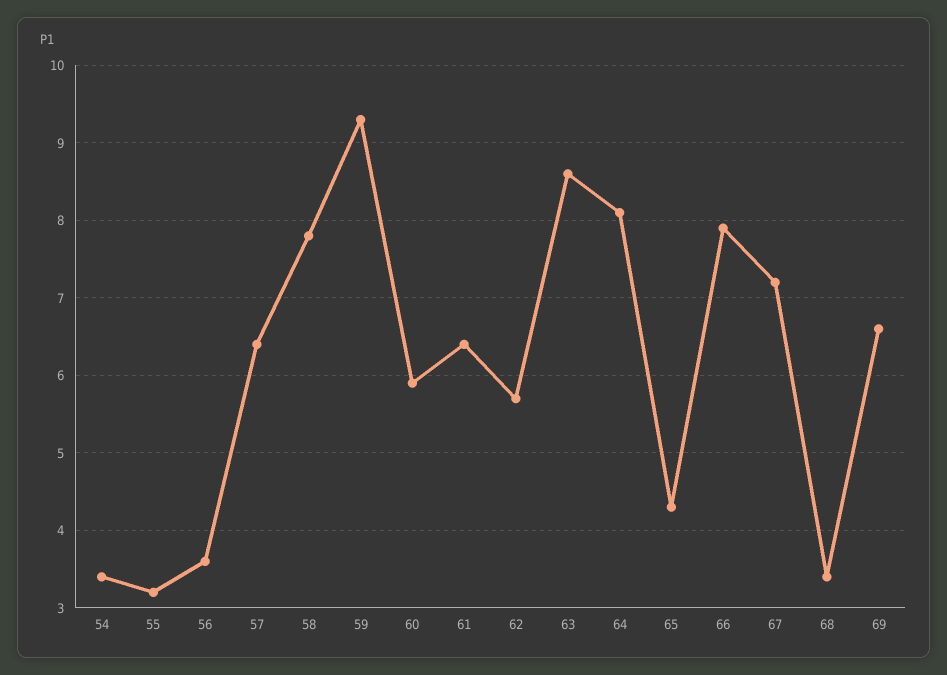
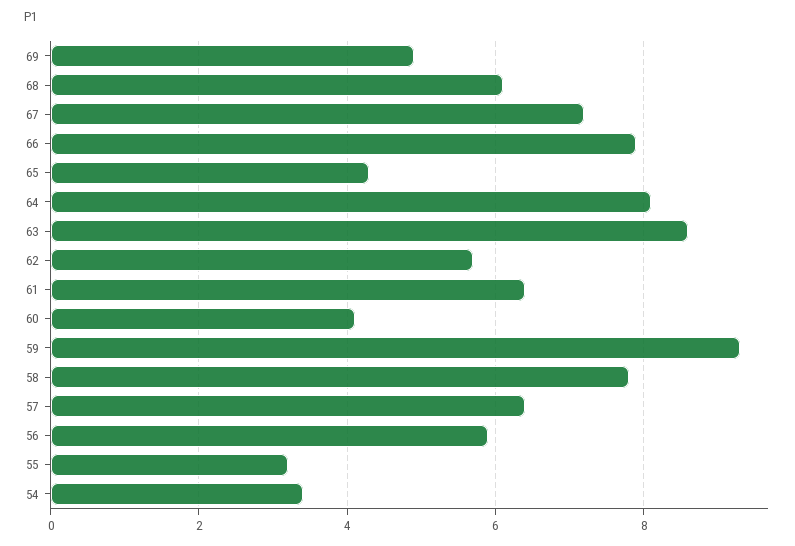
  {
    "54": 3.4,
    "55": 3.2,
-   "56": 3.6,
+   "56": 6,
    "57": 6.4,
    "58": 7.8,
    "59": 9.3,
-   "60": 5.9,
+   "60": 4,
    "61": 6.4,
    "62": 5.7,
    "63": 8.6,
    "64": 8.1,
    "65": 4.3,
    "66": 7.9,
    "67": 7.2,
-   "68": 3.4,
+   "68": 6,
-   "69": 6.6
+   "69": 5
  }

